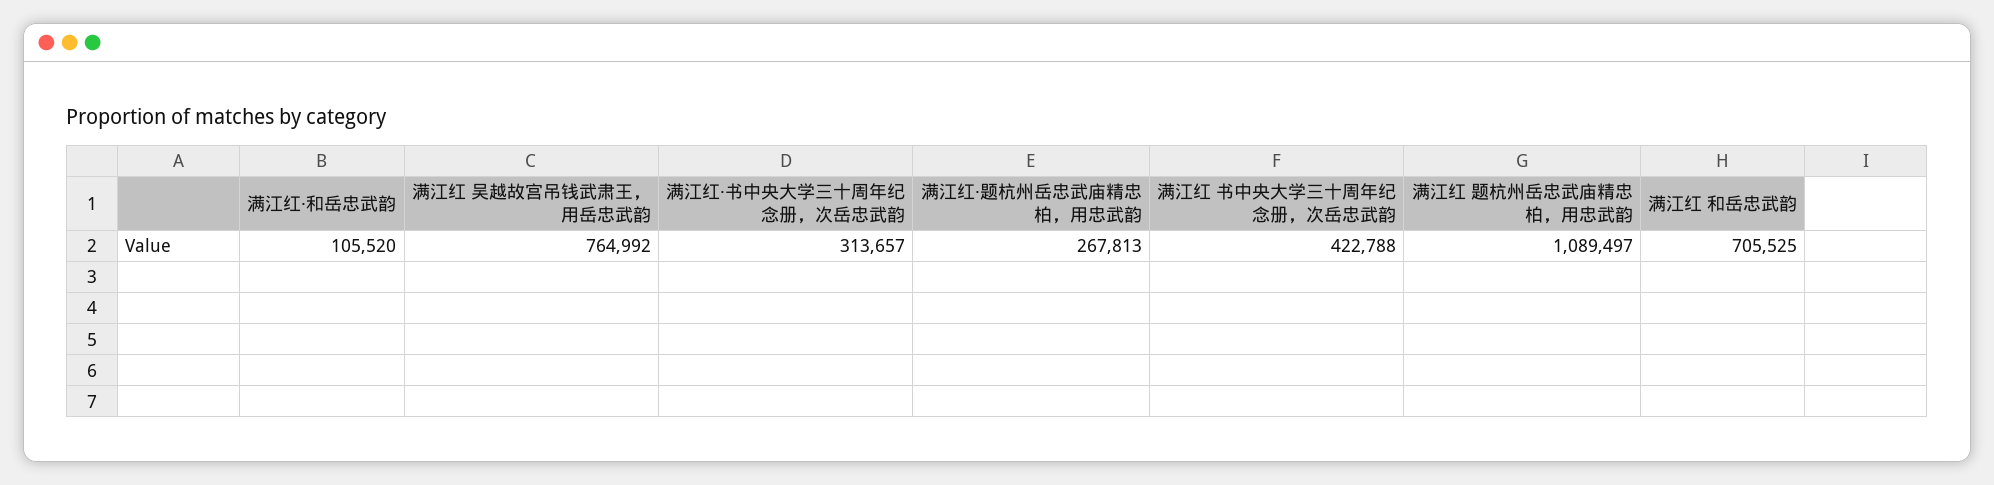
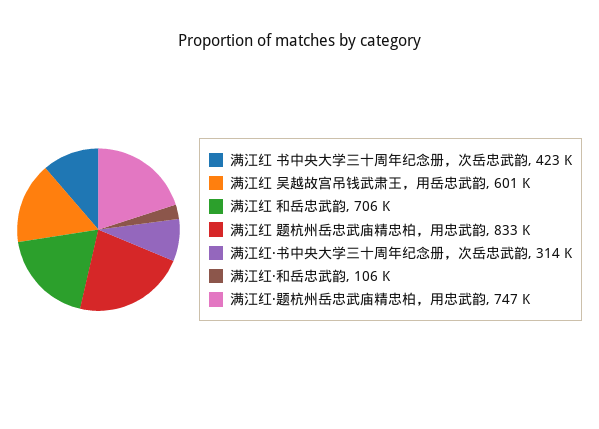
  {
    "满江红·和岳忠武韵": 105520,
-   "满江红 吴越故宫吊钱武肃王，用岳忠武韵": 764992,
+   "满江红 吴越故宫吊钱武肃王，用岳忠武韵": 601000,
    "满江红·书中央大学三十周年纪念册，次岳忠武韵": 313657,
-   "满江红·题杭州岳忠武庙精忠柏，用忠武韵": 267813,
+   "满江红·题杭州岳忠武庙精忠柏，用忠武韵": 747000,
    "满江红 书中央大学三十周年纪念册，次岳忠武韵": 422788,
-   "满江红 题杭州岳忠武庙精忠柏，用忠武韵": 1089497,
+   "满江红 题杭州岳忠武庙精忠柏，用忠武韵": 833000,
    "满江红 和岳忠武韵": 705525
  }

